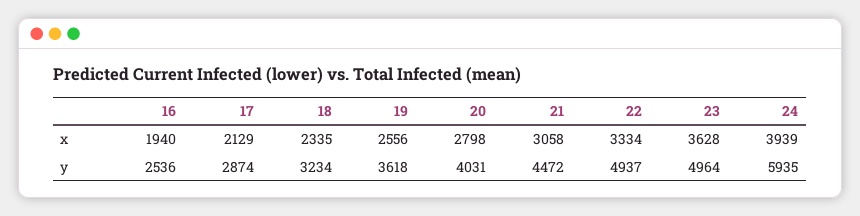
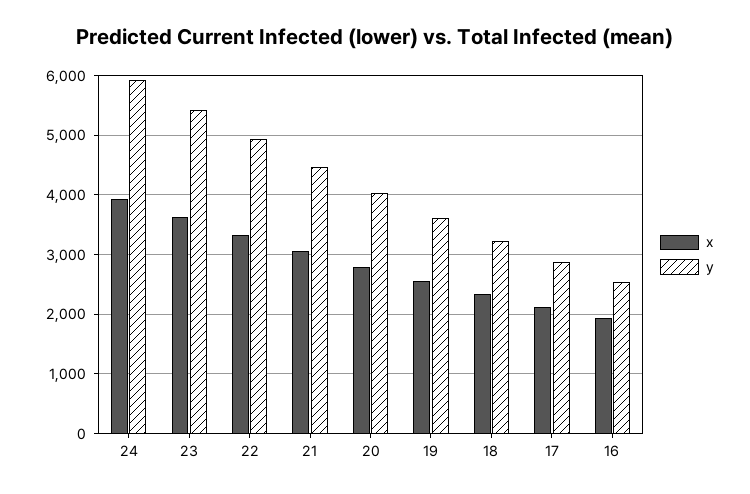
  {
    "x": {
      "16": 1940,
      "17": 2129,
      "18": 2335,
      "19": 2556,
      "20": 2798,
      "21": 3058,
      "22": 3334,
      "23": 3628,
      "24": 3939
    },
    "y": {
      "16": 2536,
      "17": 2874,
      "18": 3234,
      "19": 3618,
      "20": 4031,
      "21": 4472,
      "22": 4937,
-     "23": 4964,
+     "23": 5400,
      "24": 5935
    }
  }

